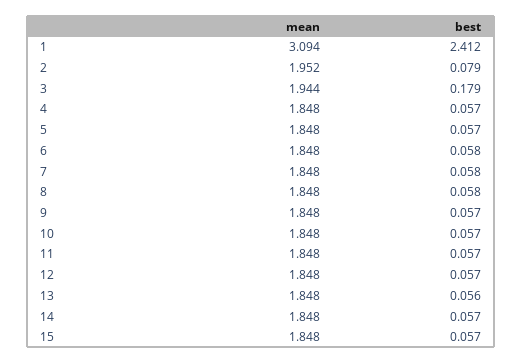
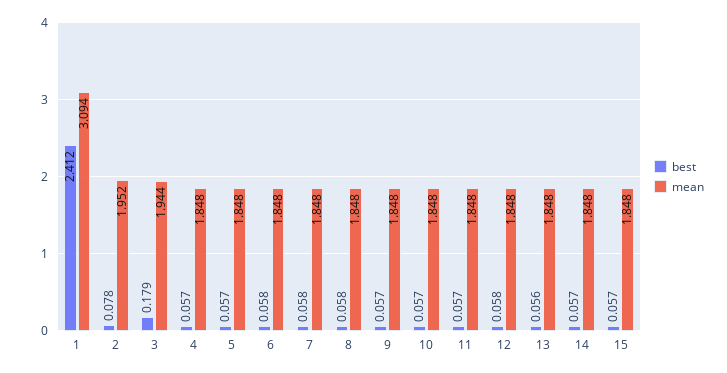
  {
    "mean": {
      "1": 3.094,
      "2": 1.952,
      "3": 1.944,
      "4": 1.848,
      "5": 1.848,
      "6": 1.848,
      "7": 1.848,
      "8": 1.848,
      "9": 1.848,
      "10": 1.848,
      "11": 1.848,
      "12": 1.848,
      "13": 1.848,
      "14": 1.848,
      "15": 1.848
    },
    "best": {
      "1": 2.412,
-     "2": 0.079,
+     "2": 0.078,
      "3": 0.179,
      "4": 0.057,
      "5": 0.057,
      "6": 0.058,
      "7": 0.058,
      "8": 0.058,
      "9": 0.057,
      "10": 0.057,
      "11": 0.057,
-     "12": 0.057,
+     "12": 0.058,
      "13": 0.056,
      "14": 0.057,
      "15": 0.057
    }
  }

